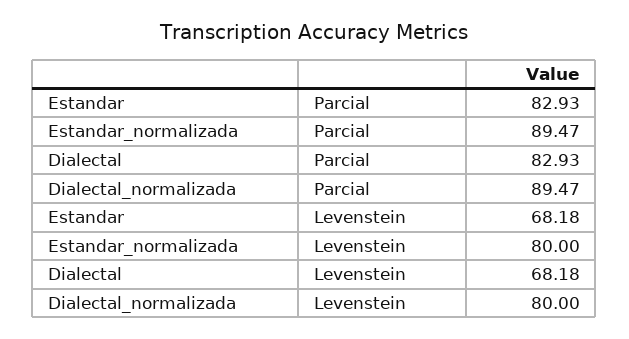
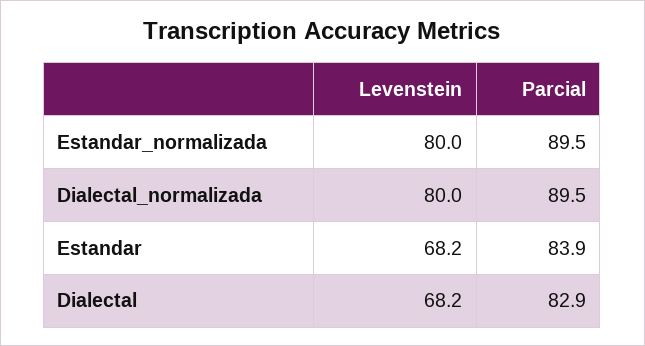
  {
    "Estandar": {
-     "Parcial": 82.93,
+     "Parcial": 83.9,
      "Levenstein": 68.18
    },
    "Estandar_normalizada": {
      "Parcial": 89.47,
      "Levenstein": 80
    },
    "Dialectal": {
      "Parcial": 82.93,
      "Levenstein": 68.18
    },
    "Dialectal_normalizada": {
      "Parcial": 89.47,
      "Levenstein": 80
    }
  }

